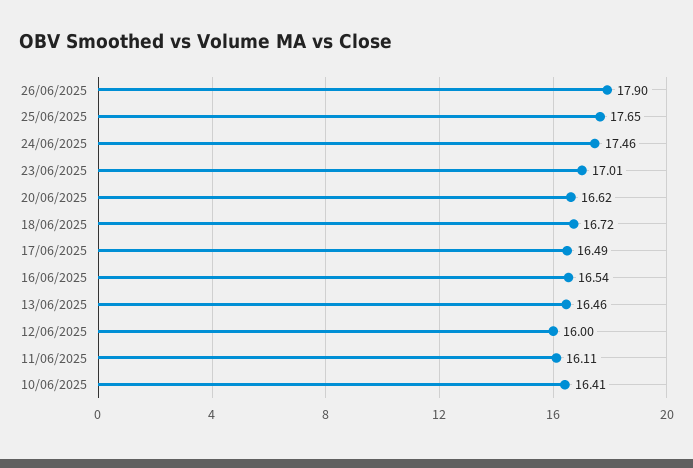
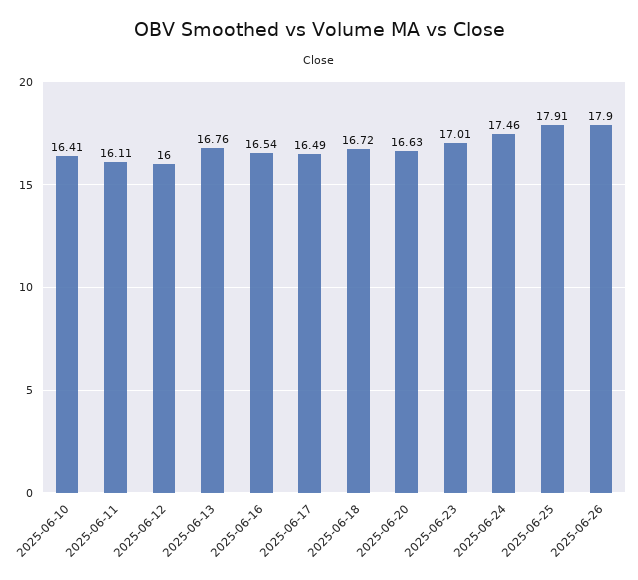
  {
    "26/06/2025": 17.9,
-   "25/06/2025": 17.65,
+   "25/06/2025": 17.91,
    "24/06/2025": 17.46,
    "23/06/2025": 17.01,
-   "20/06/2025": 16.62,
+   "20/06/2025": 16.63,
    "18/06/2025": 16.72,
    "17/06/2025": 16.49,
    "16/06/2025": 16.54,
-   "13/06/2025": 16.46,
+   "13/06/2025": 16.76,
    "12/06/2025": 16,
    "11/06/2025": 16.11,
    "10/06/2025": 16.41
  }

